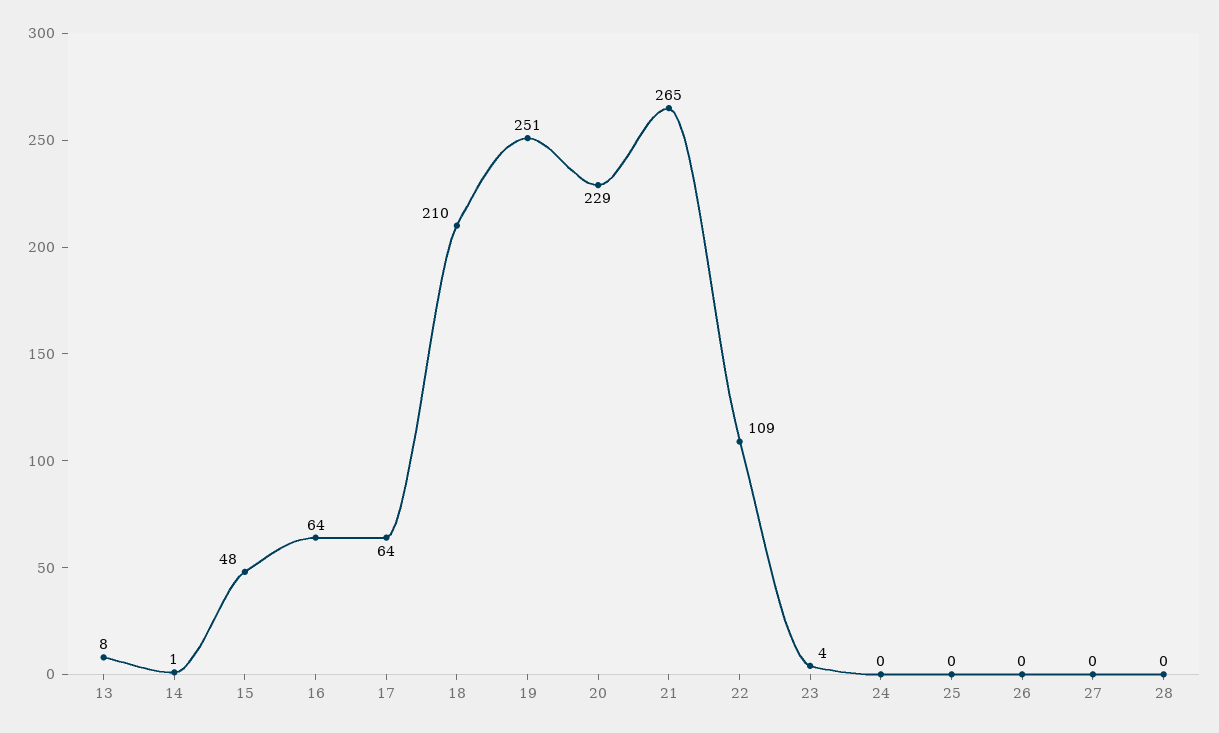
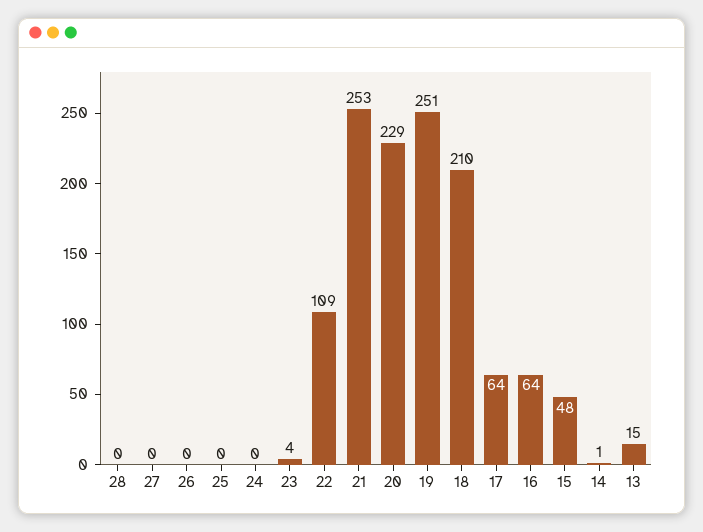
  {
-   "13": 8,
+   "13": 15,
    "14": 1,
    "15": 48,
    "16": 64,
    "17": 64,
    "18": 210,
    "19": 251,
    "20": 229,
-   "21": 265,
+   "21": 253,
    "22": 109,
    "23": 4,
    "24": 0,
    "25": 0,
    "26": 0,
    "27": 0,
    "28": 0
  }

